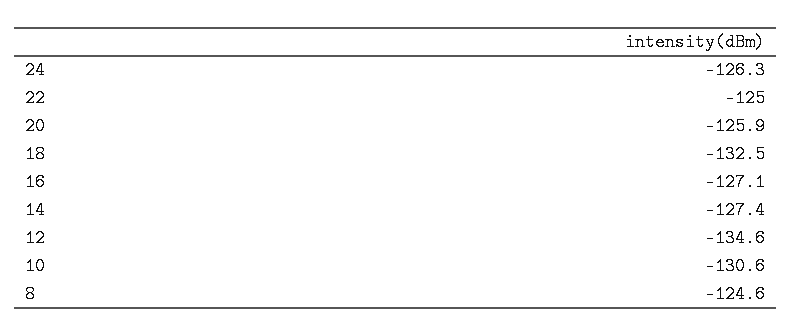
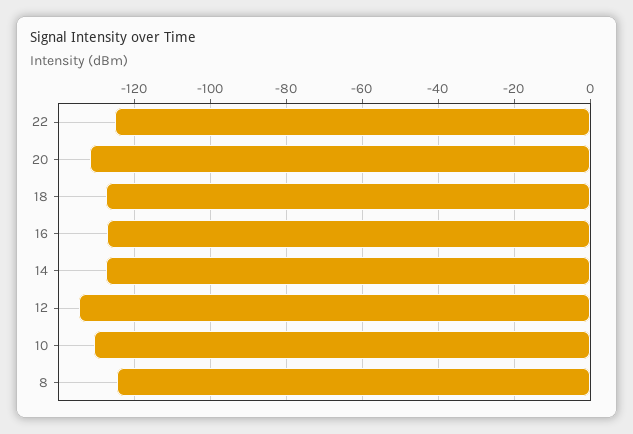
  {
-   "24": -126.3,
    "22": -125,
-   "20": -125.9,
+   "20": -132,
-   "18": -132.5,
+   "18": -128,
    "16": -127.1,
    "14": -127.4,
    "12": -134.6,
    "10": -130.6,
    "8": -124.6
  }

